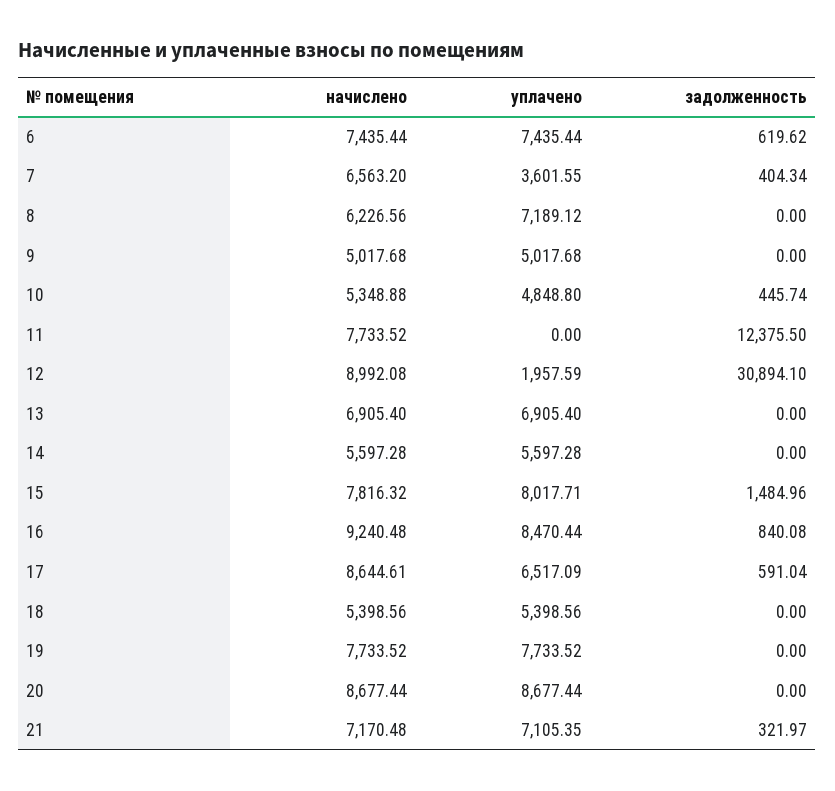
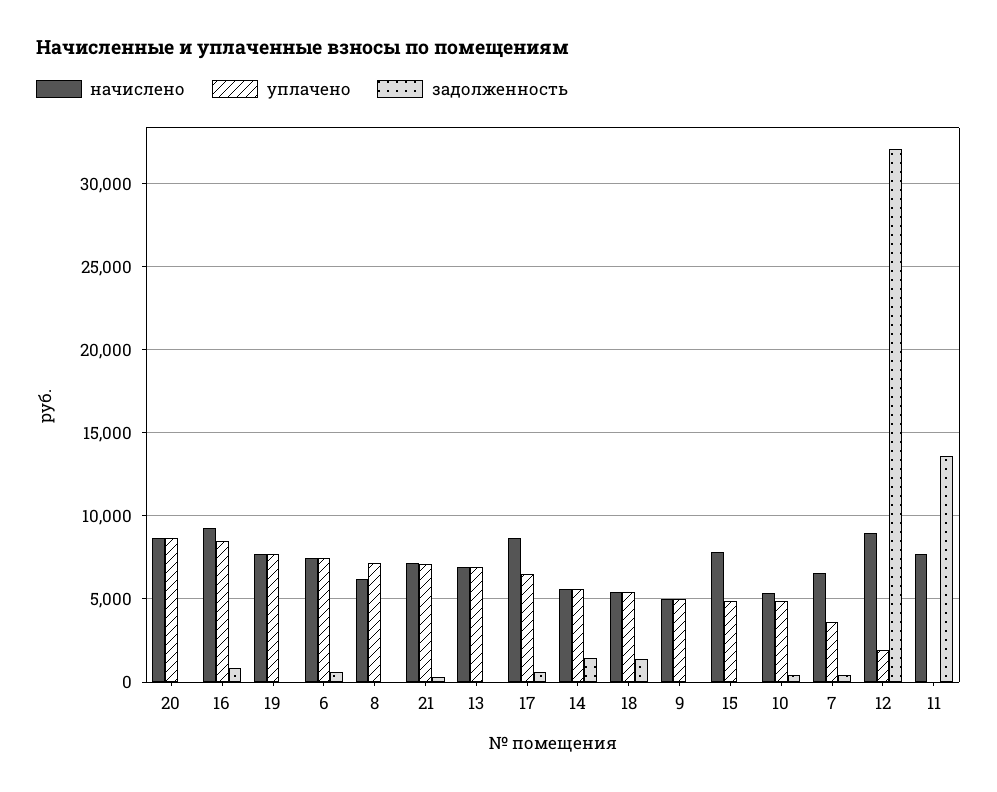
  {
    "начислено": {
      "6": 7435.44,
      "7": 6563.2,
      "8": 6226.56,
      "9": 5017.68,
      "10": 5348.88,
      "11": 7733.52,
      "12": 8992.08,
      "13": 6905.4,
      "14": 5597.28,
      "15": 7816.32,
      "16": 9240.48,
      "17": 8644.61,
      "18": 5398.56,
      "19": 7733.52,
      "20": 8677.44,
      "21": 7170.48
    },
    "уплачено": {
      "6": 7435.44,
      "7": 3601.55,
      "8": 7189.12,
      "9": 5017.68,
      "10": 4848.8,
      "11": 0,
      "12": 1957.59,
      "13": 6905.4,
      "14": 5597.28,
-     "15": 8017.71,
+     "15": 5000,
      "16": 8470.44,
      "17": 6517.09,
      "18": 5398.56,
      "19": 7733.52,
      "20": 8677.44,
      "21": 7105.35
    },
    "задолженность": {
      "6": 619.62,
      "7": 404.34,
      "8": 0,
      "9": 0,
      "10": 445.74,
-     "11": 12375.5,
+     "11": 13500,
-     "12": 30894.1,
+     "12": 32000,
      "13": 0,
-     "14": 0,
+     "14": 1500,
-     "15": 1484.96,
+     "15": 0,
      "16": 840.08,
      "17": 591.04,
-     "18": 0,
+     "18": 1500,
      "19": 0,
      "20": 0,
      "21": 321.97
    }
  }

